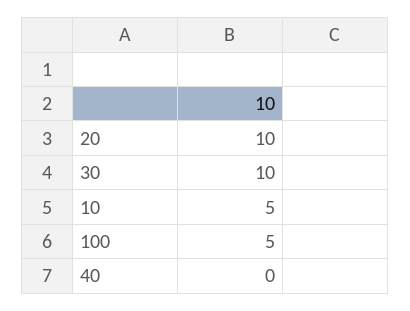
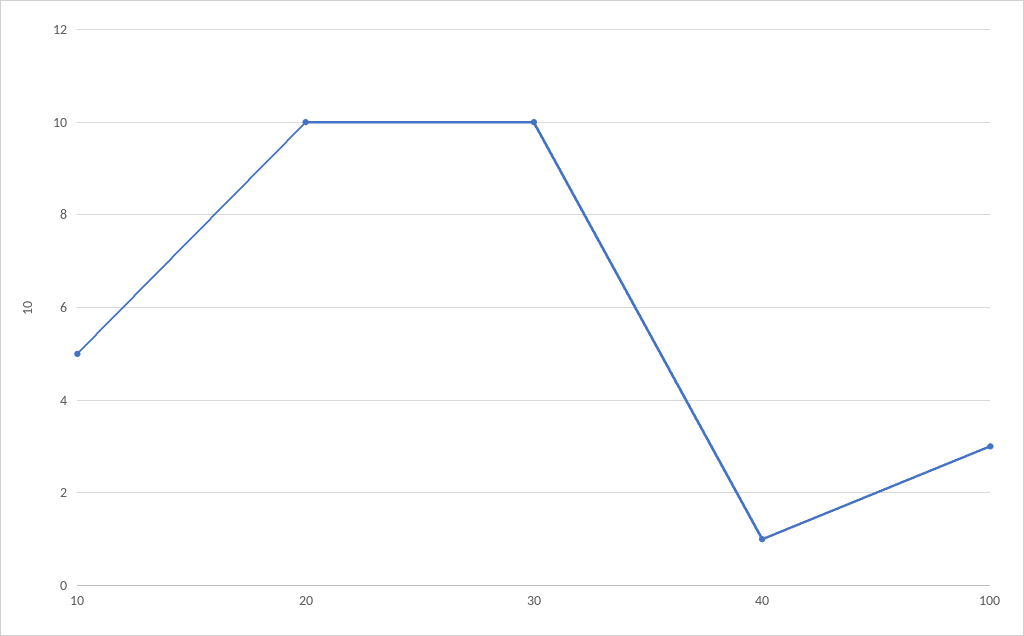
  {
    "20": 10,
    "30": 10,
    "10": 5,
-   "100": 5,
+   "100": 3,
-   "40": 0
+   "40": 1
  }

